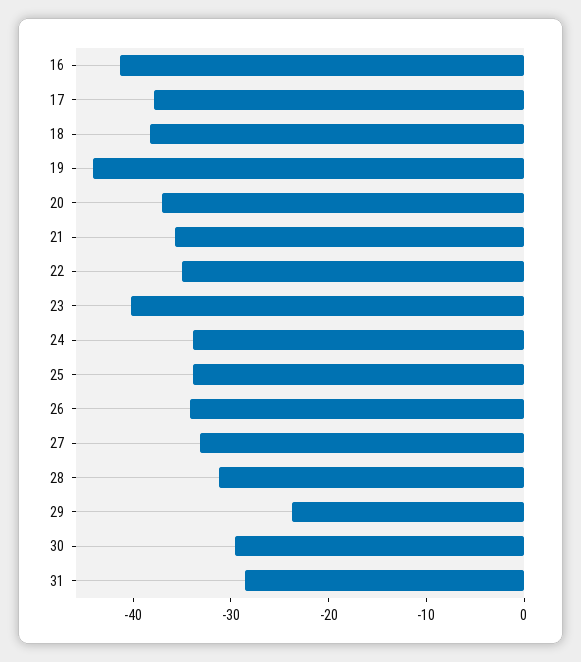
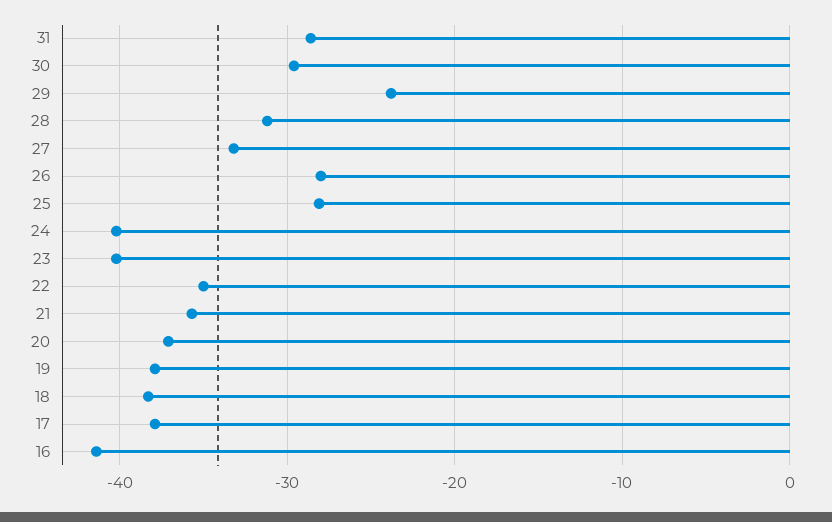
  {
    "16": -41,
    "17": -38,
    "18": -38,
-   "19": -44,
+   "19": -38,
    "20": -37,
    "21": -36,
    "22": -35,
    "23": -40,
-   "24": -34,
+   "24": -40,
-   "25": -34,
+   "25": -28,
-   "26": -34,
+   "26": -28,
    "27": -33,
    "28": -31,
    "29": -24,
    "30": -30,
    "31": -29
  }

